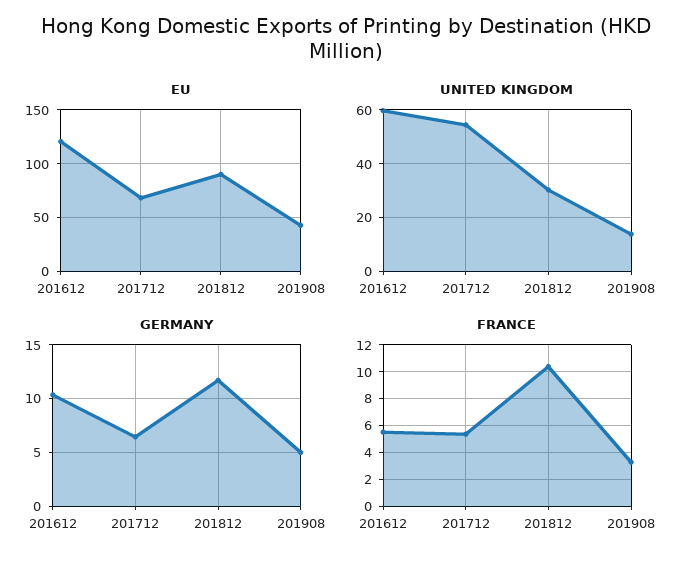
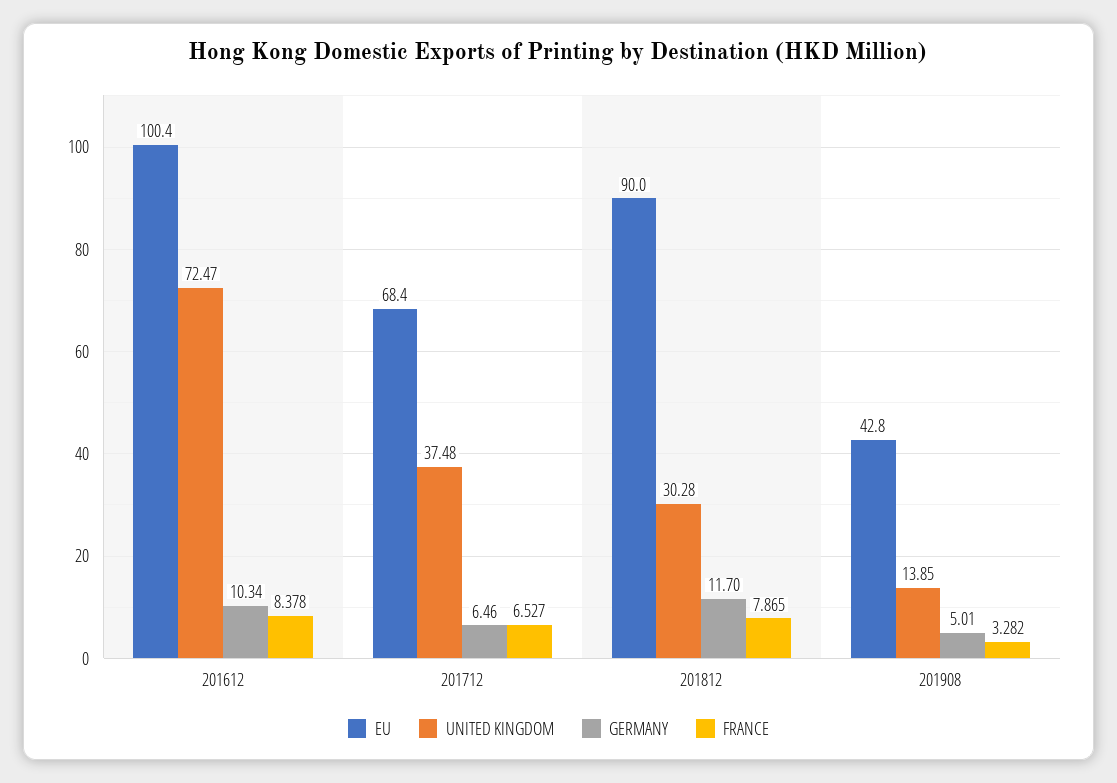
  {
    "EU": {
-     "201612": 120,
+     "201612": 100.4,
      "201712": 68.4,
      "201812": 90,
      "201908": 42.8
    },
    "UNITED KINGDOM": {
-     "201612": 60,
+     "201612": 72.47,
-     "201712": 55,
+     "201712": 37.48,
      "201812": 30.28,
      "201908": 13.85
    },
    "GERMANY": {
      "201612": 10.34,
      "201712": 6.46,
      "201812": 11.7,
      "201908": 5.01
    },
    "FRANCE": {
-     "201612": 5.5,
+     "201612": 8.378,
-     "201712": 5.5,
+     "201712": 6.527,
-     "201812": 10.5,
+     "201812": 7.865,
      "201908": 3.282
    }
  }

